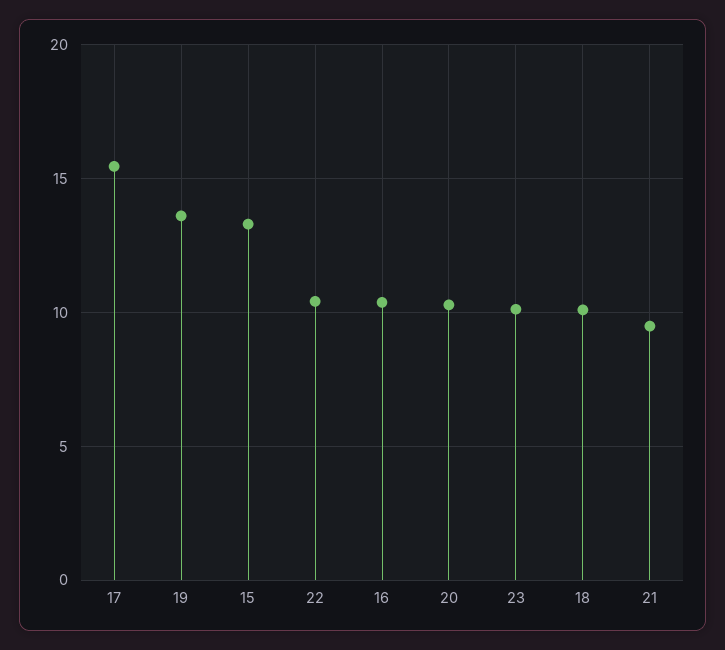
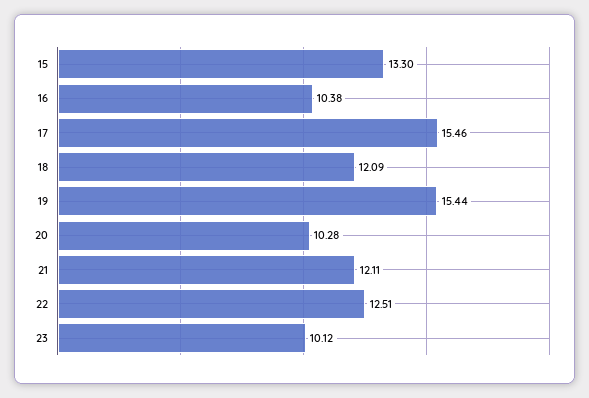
  {
    "17": 15.46,
-   "19": 13.5,
+   "19": 15.44,
    "15": 13.3,
-   "22": 10.5,
+   "22": 12.51,
    "16": 10.38,
    "20": 10.28,
    "23": 10.12,
-   "18": 10,
+   "18": 12.09,
-   "21": 9.5
+   "21": 12.11
  }

